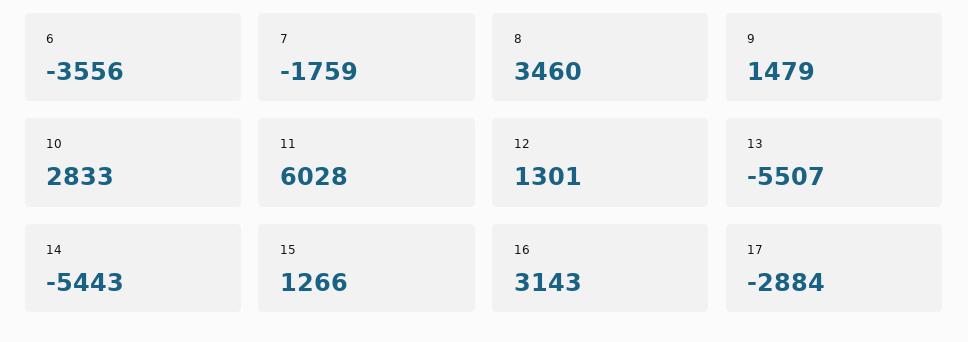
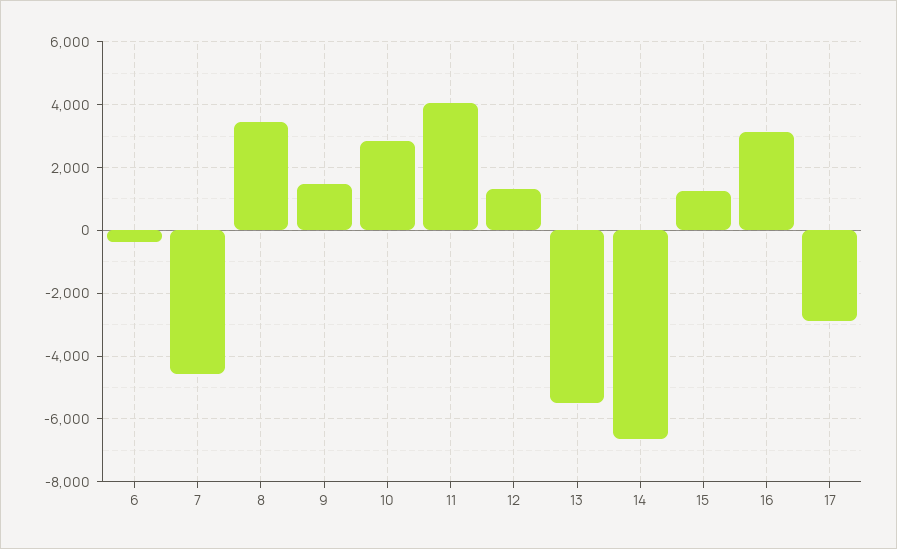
  {
-   "6": -3556,
+   "6": -400,
-   "7": -1759,
+   "7": -4600,
    "8": 3460,
    "9": 1479,
    "10": 2833,
-   "11": 6028,
+   "11": 4000,
    "12": 1301,
    "13": -5507,
-   "14": -5443,
+   "14": -6600,
    "15": 1266,
    "16": 3143,
    "17": -2884
  }

